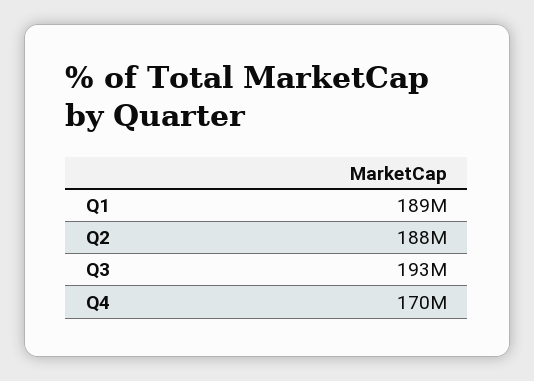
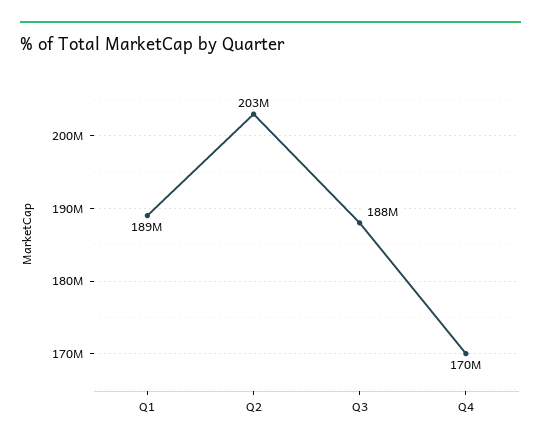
  {
    "Q1": 189000000,
-   "Q2": 188000000,
+   "Q2": 203000000,
-   "Q3": 193000000,
+   "Q3": 188000000,
    "Q4": 170000000
  }

